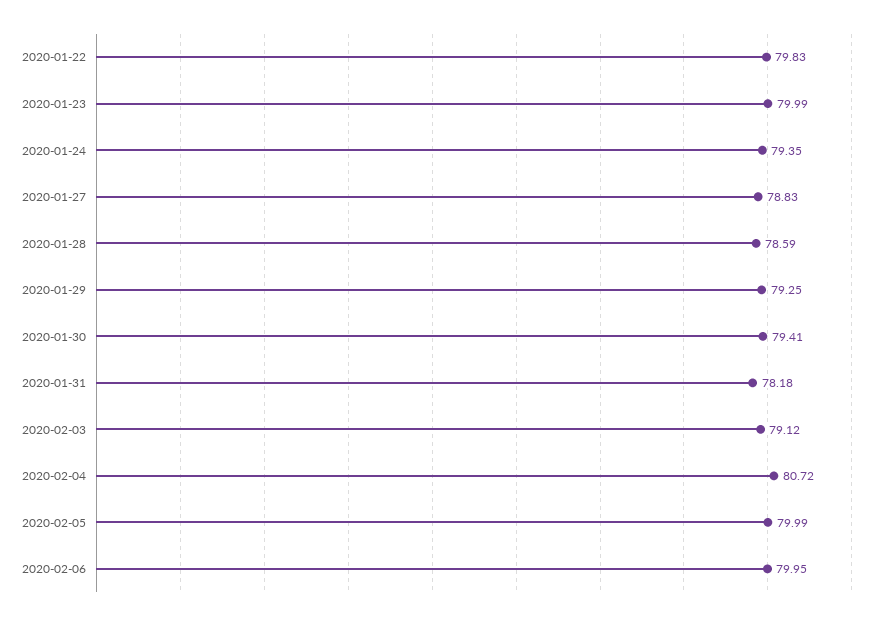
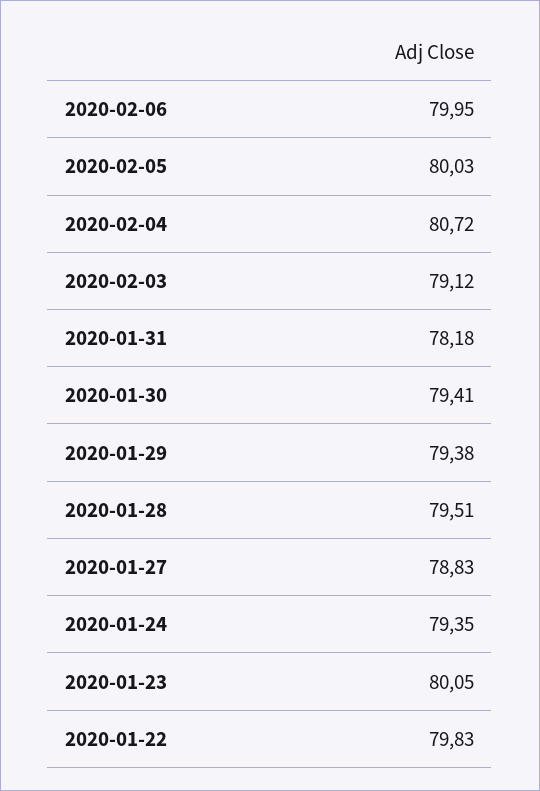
  {
    "2020-01-22": 79.83,
-   "2020-01-23": 79.99,
+   "2020-01-23": 80.05,
    "2020-01-24": 79.35,
    "2020-01-27": 78.83,
-   "2020-01-28": 78.59,
+   "2020-01-28": 79.51,
-   "2020-01-29": 79.25,
+   "2020-01-29": 79.38,
    "2020-01-30": 79.41,
    "2020-01-31": 78.18,
    "2020-02-03": 79.12,
    "2020-02-04": 80.72,
-   "2020-02-05": 79.99,
+   "2020-02-05": 80.03,
    "2020-02-06": 79.95
  }

